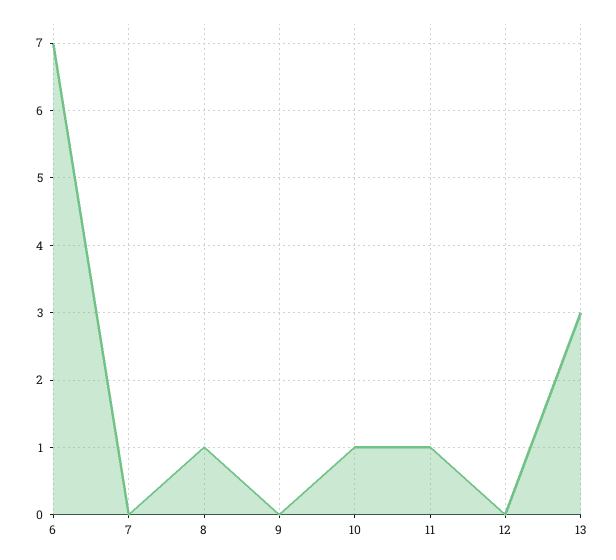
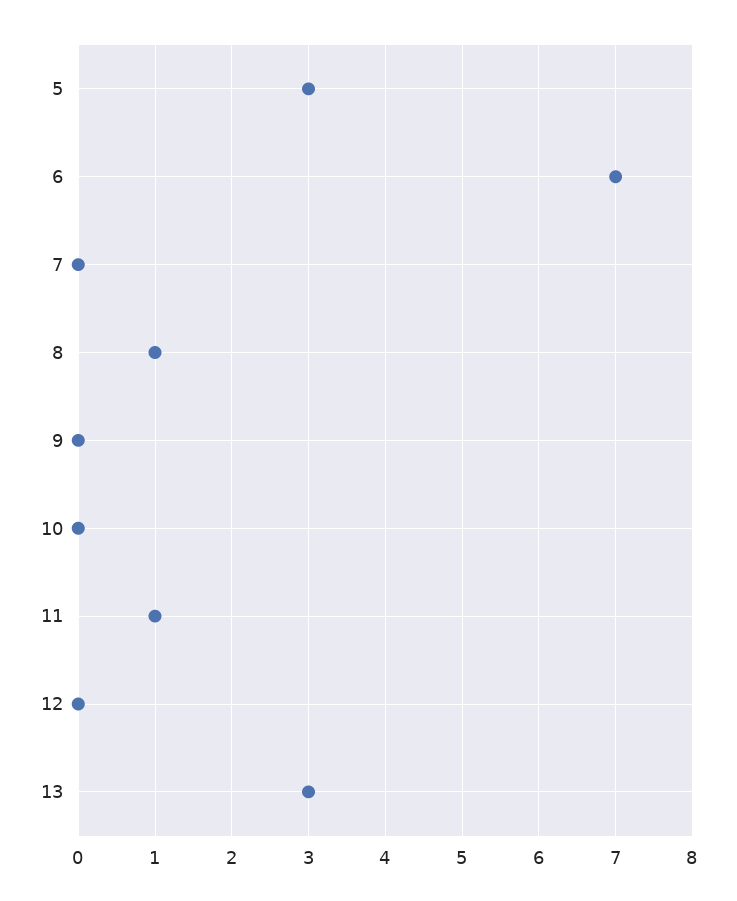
  {
    "6": 7,
    "7": 0,
    "8": 1,
    "9": 0,
-   "10": 1,
+   "10": 0,
    "11": 1,
    "12": 0,
-   "13": 3
+   "13": 3,
+   "5": 3
  }

